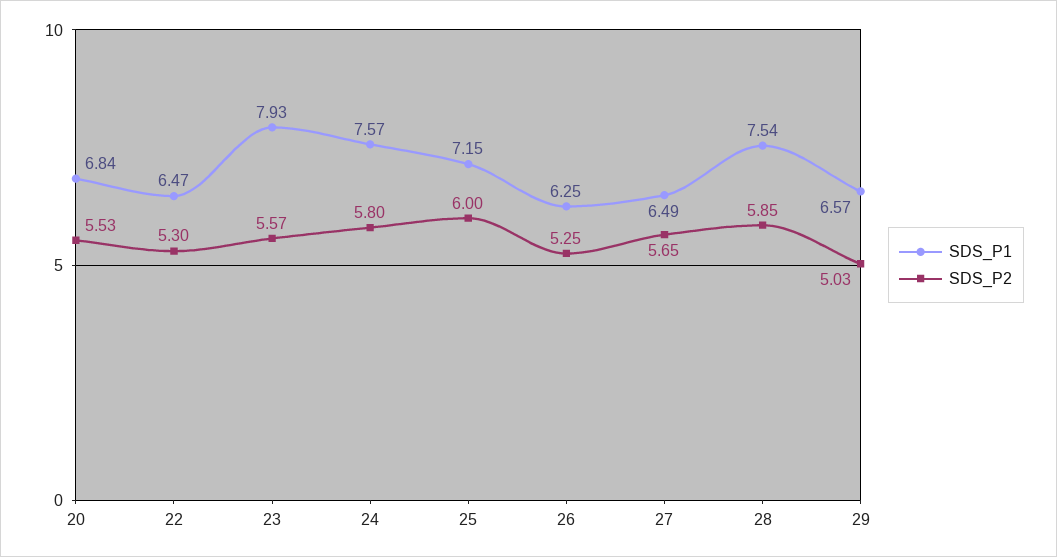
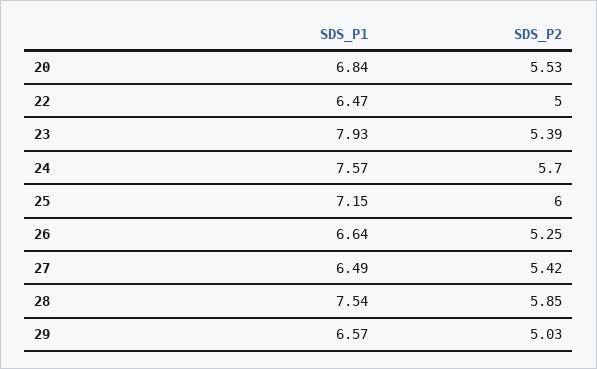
  {
    "SDS_P1": {
      "20": 6.84,
      "22": 6.47,
      "23": 7.93,
      "24": 7.57,
      "25": 7.15,
-     "26": 6.25,
+     "26": 6.64,
      "27": 6.49,
      "28": 7.54,
      "29": 6.57
    },
    "SDS_P2": {
      "20": 5.53,
-     "22": 5.3,
+     "22": 5,
-     "23": 5.57,
+     "23": 5.39,
-     "24": 5.8,
+     "24": 5.7,
      "25": 6,
      "26": 5.25,
-     "27": 5.65,
+     "27": 5.42,
      "28": 5.85,
      "29": 5.03
    }
  }

